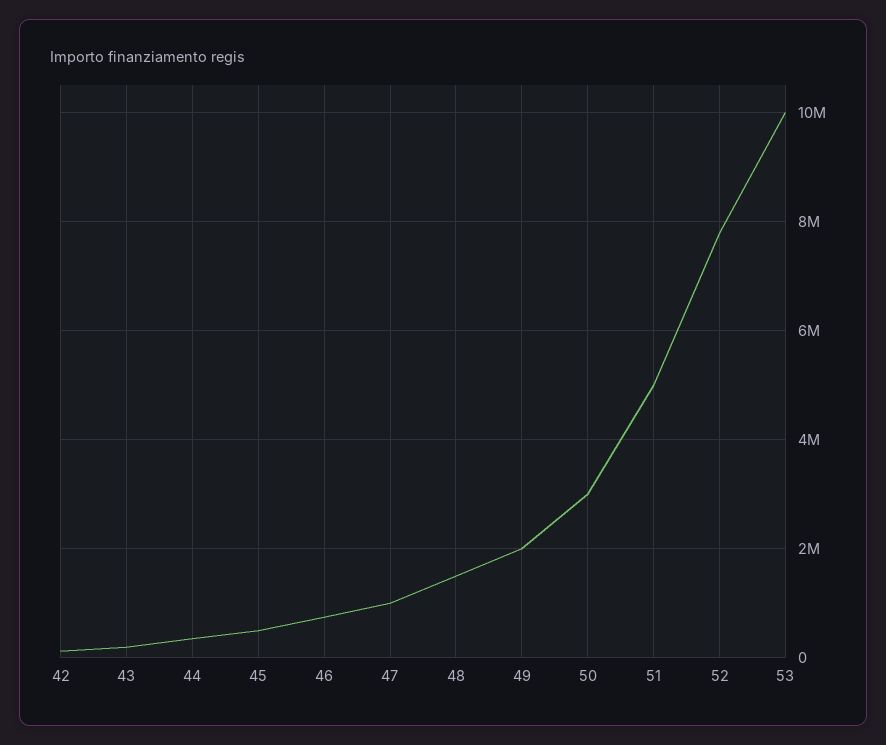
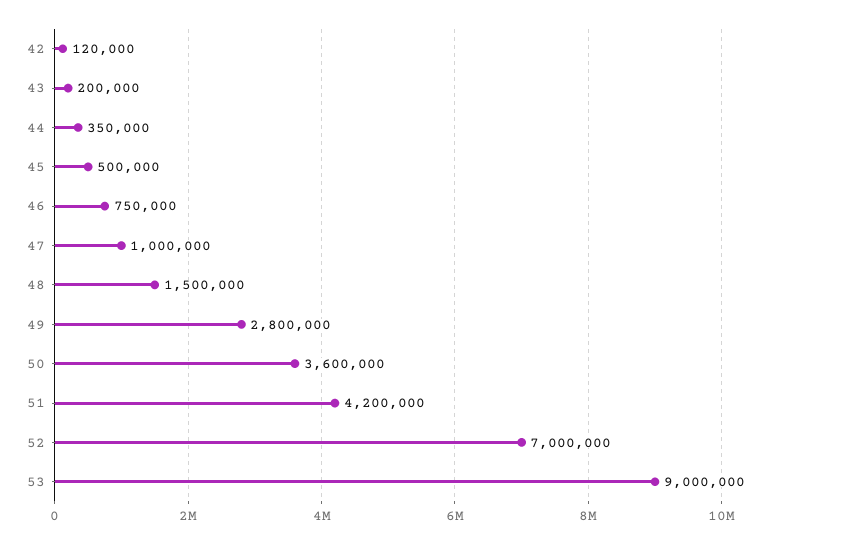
  {
    "42": 120000,
    "43": 200000,
    "44": 350000,
    "45": 500000,
    "46": 750000,
    "47": 1000000,
    "48": 1500000,
-   "49": 2000000,
+   "49": 2800000,
-   "50": 3000000,
+   "50": 3600000,
-   "51": 5000000,
+   "51": 4200000,
-   "52": 7800000,
+   "52": 7000000,
-   "53": 10000000
+   "53": 9000000
  }

